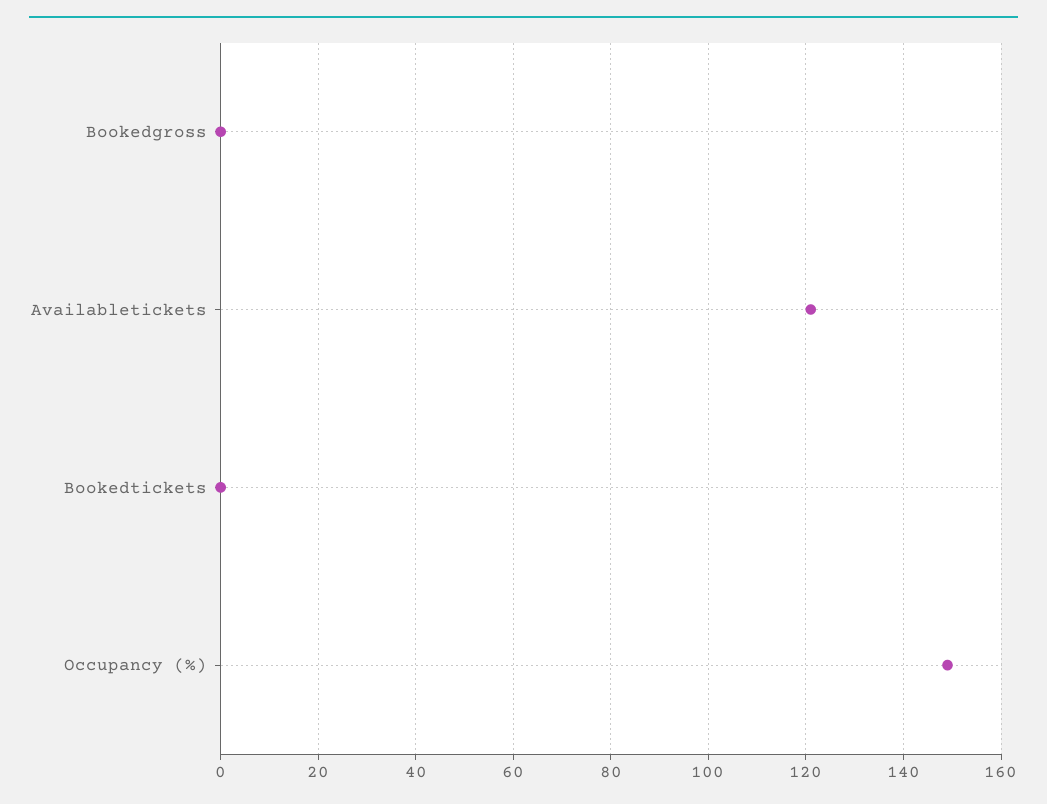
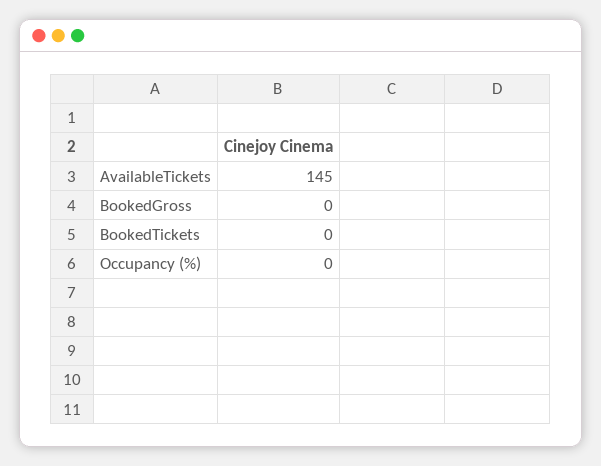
  {
    "Bookedgross": 0,
-   "Availabletickets": 120,
+   "Availabletickets": 145,
    "Bookedtickets": 0,
-   "Occupancy (%)": 150
+   "Occupancy (%)": 0
  }

